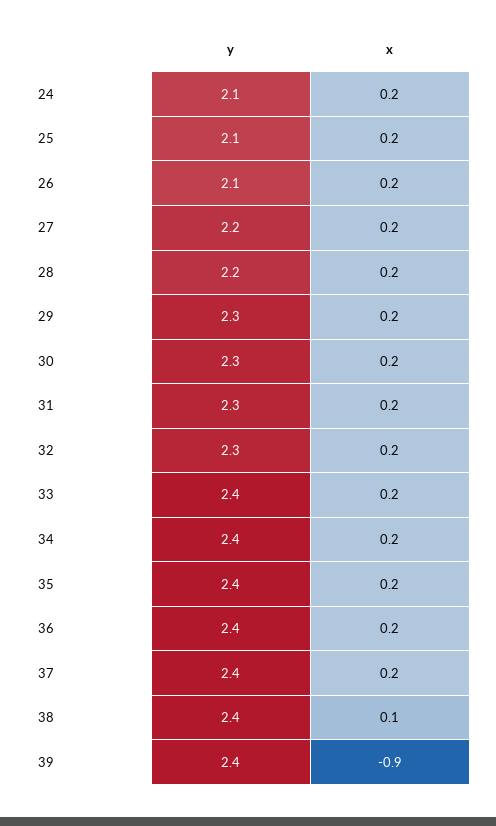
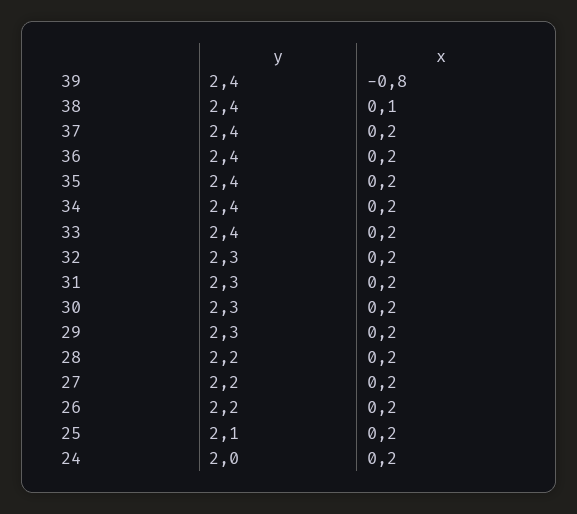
  {
    "y": {
-     "24": 2.1,
+     "24": 2,
      "25": 2.1,
-     "26": 2.1,
+     "26": 2.2,
      "27": 2.2,
      "28": 2.2,
      "29": 2.3,
      "30": 2.3,
      "31": 2.3,
      "32": 2.3,
      "33": 2.4,
      "34": 2.4,
      "35": 2.4,
      "36": 2.4,
      "37": 2.4,
      "38": 2.4,
      "39": 2.4
    },
    "x": {
      "24": 0.2,
      "25": 0.2,
      "26": 0.2,
      "27": 0.2,
      "28": 0.2,
      "29": 0.2,
      "30": 0.2,
      "31": 0.2,
      "32": 0.2,
      "33": 0.2,
      "34": 0.2,
      "35": 0.2,
      "36": 0.2,
      "37": 0.2,
      "38": 0.1,
-     "39": -0.9
+     "39": -0.8
    }
  }

